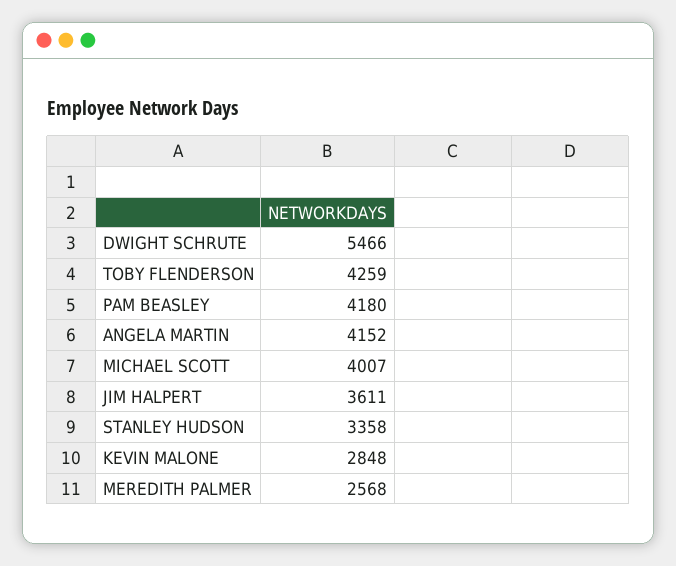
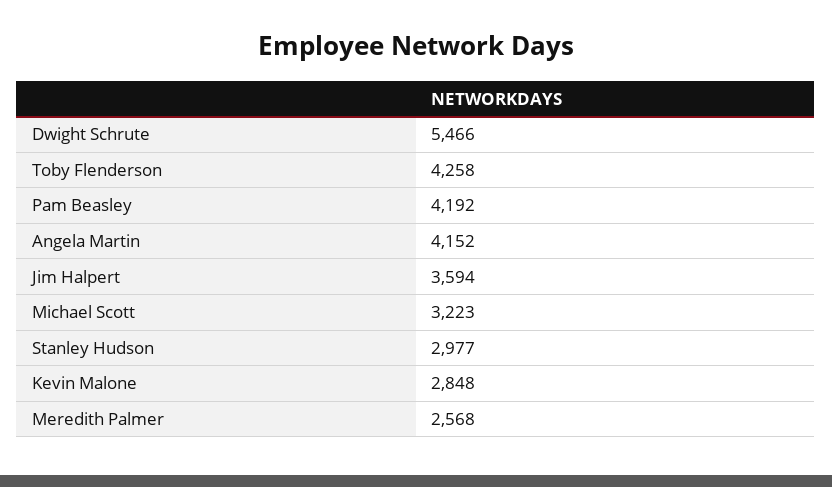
  {
    "DWIGHT SCHRUTE": 5466,
-   "TOBY FLENDERSON": 4259,
+   "TOBY FLENDERSON": 4258,
-   "PAM BEASLEY": 4180,
+   "PAM BEASLEY": 4192,
    "ANGELA MARTIN": 4152,
-   "MICHAEL SCOTT": 4007,
+   "MICHAEL SCOTT": 3223,
-   "JIM HALPERT": 3611,
+   "JIM HALPERT": 3594,
-   "STANLEY HUDSON": 3358,
+   "STANLEY HUDSON": 2977,
    "KEVIN MALONE": 2848,
    "MEREDITH PALMER": 2568
  }

